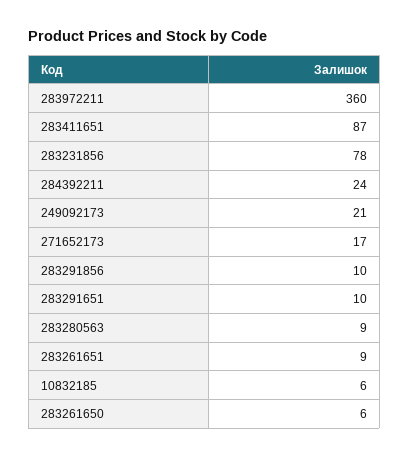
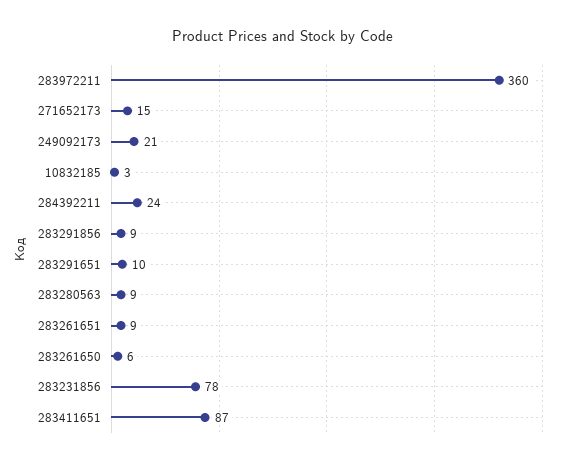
  {
    "283972211": 360,
    "283411651": 87,
    "283231856": 78,
    "284392211": 24,
    "249092173": 21,
-   "271652173": 17,
+   "271652173": 15,
-   "283291856": 10,
+   "283291856": 9,
    "283291651": 10,
    "283280563": 9,
    "283261651": 9,
-   "10832185": 6,
+   "10832185": 3,
    "283261650": 6
  }

